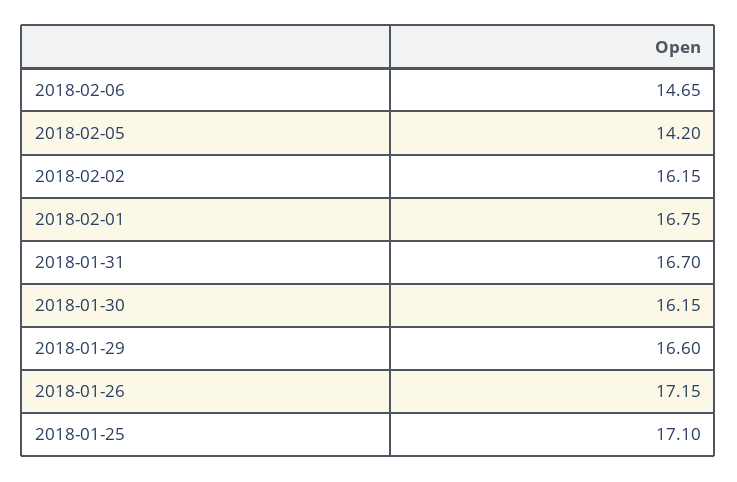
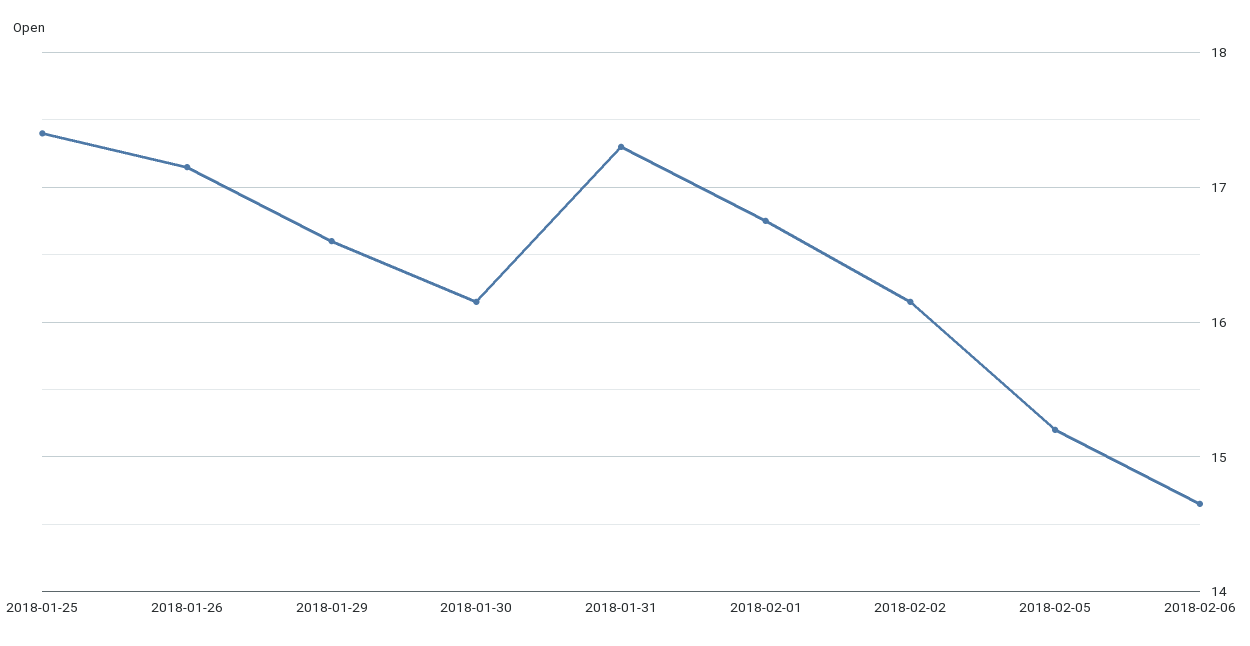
  {
    "2018-02-06": 14.65,
-   "2018-02-05": 14.2,
+   "2018-02-05": 15.2,
    "2018-02-02": 16.15,
    "2018-02-01": 16.75,
-   "2018-01-31": 16.7,
+   "2018-01-31": 17.3,
    "2018-01-30": 16.15,
    "2018-01-29": 16.6,
    "2018-01-26": 17.15,
-   "2018-01-25": 17.1
+   "2018-01-25": 17.4
  }

